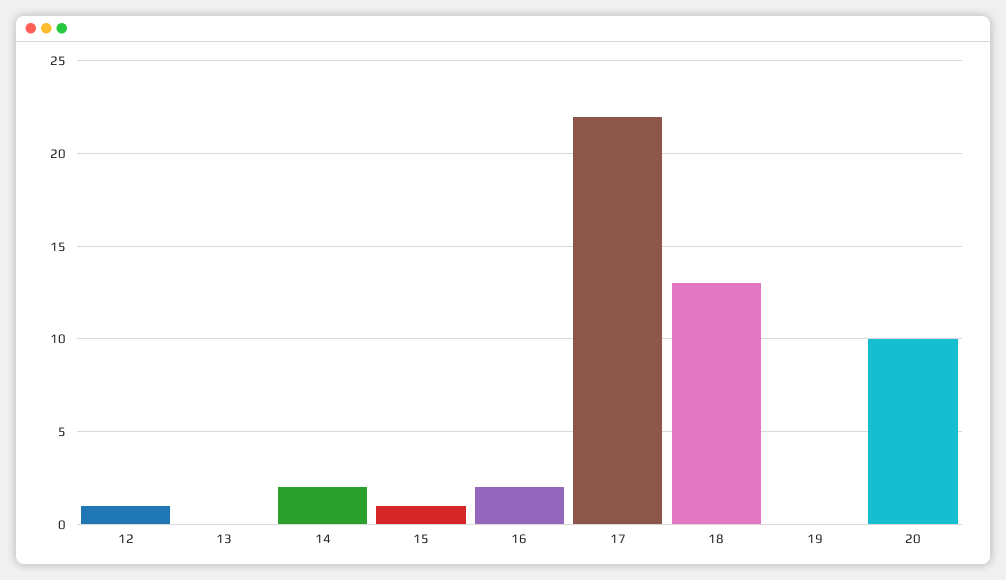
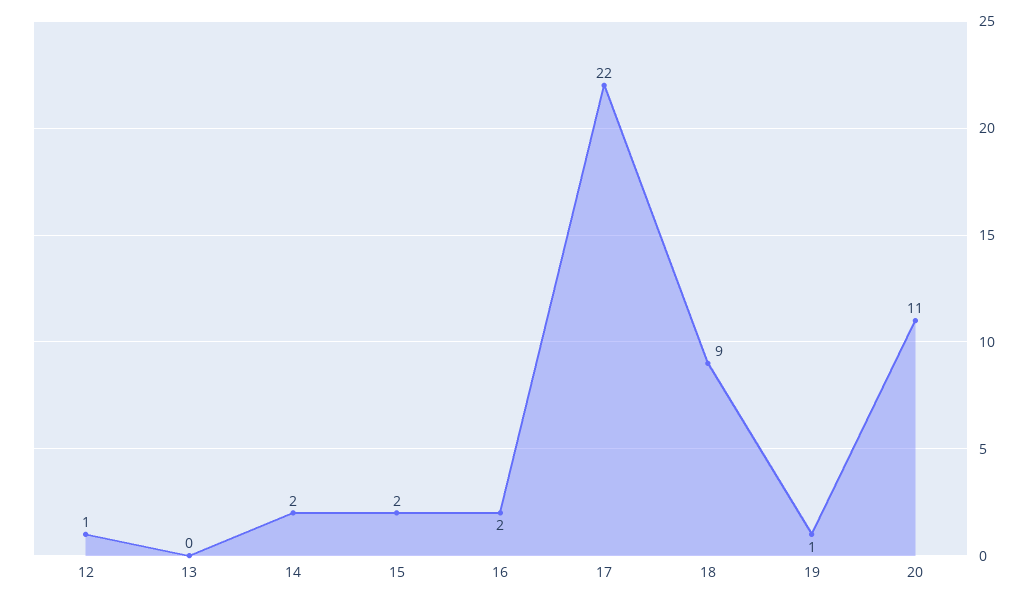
  {
    "12": 1,
    "13": 0,
    "14": 2,
-   "15": 1,
+   "15": 2,
    "16": 2,
    "17": 22,
-   "18": 13,
+   "18": 9,
-   "19": 0,
+   "19": 1,
-   "20": 10
+   "20": 11
  }

